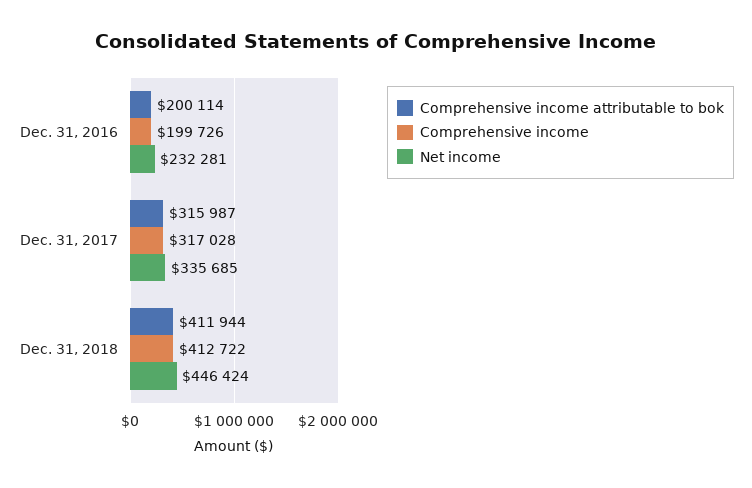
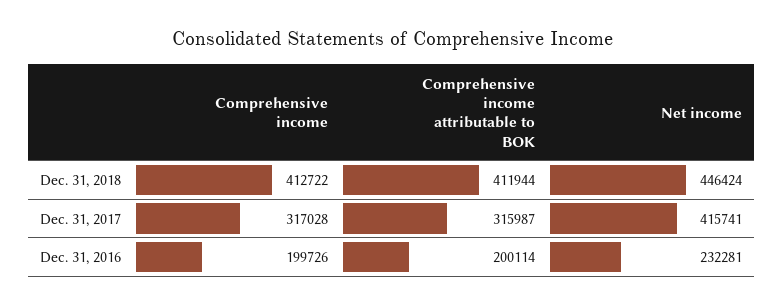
  {
    "Comprehensive income attributable to bok": {
      "Dec. 31, 2016": 200114,
      "Dec. 31, 2017": 315987,
      "Dec. 31, 2018": 411944
    },
    "Comprehensive income": {
      "Dec. 31, 2016": 199726,
      "Dec. 31, 2017": 317028,
      "Dec. 31, 2018": 412722
    },
    "Net income": {
      "Dec. 31, 2016": 232281,
-     "Dec. 31, 2017": 335685,
+     "Dec. 31, 2017": 415741,
      "Dec. 31, 2018": 446424
    }
  }

